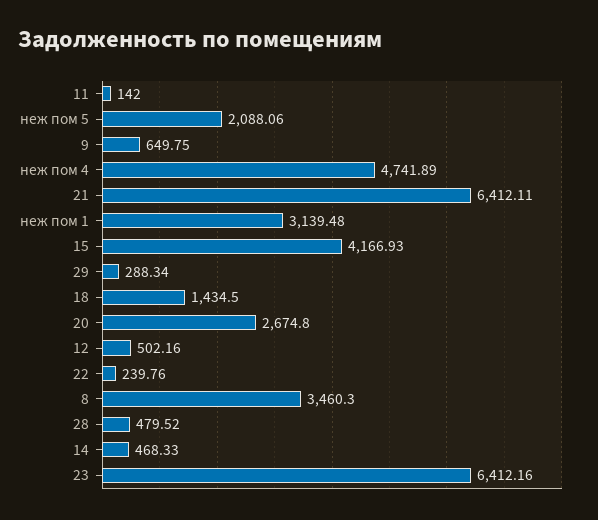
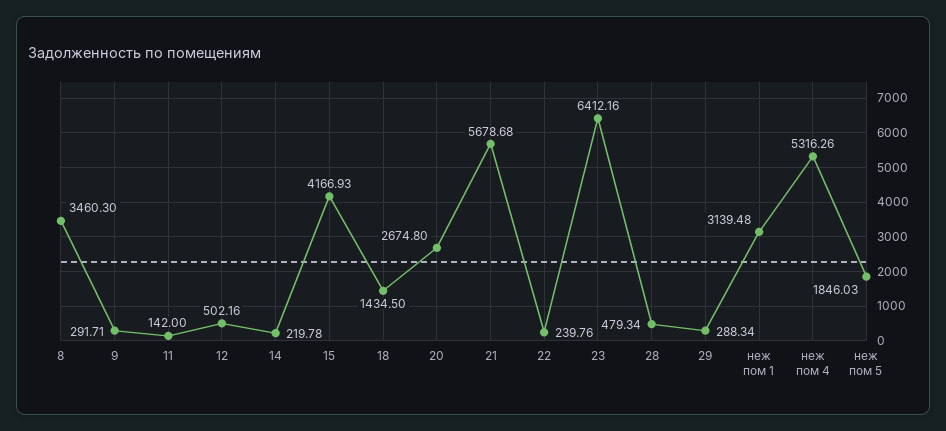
  {
    "11": 142,
-   "неж пом 5": 2088.06,
+   "неж пом 5": 1846.03,
-   "9": 649.75,
+   "9": 291.71,
-   "неж пом 4": 4741.89,
+   "неж пом 4": 5316.26,
-   "21": 6412.11,
+   "21": 5678.68,
    "неж пом 1": 3139.48,
    "15": 4166.93,
    "29": 288.34,
    "18": 1434.5,
    "20": 2674.8,
    "12": 502.16,
    "22": 239.76,
    "8": 3460.3,
-   "28": 479.52,
+   "28": 479.34,
-   "14": 468.33,
+   "14": 219.78,
    "23": 6412.16
  }

